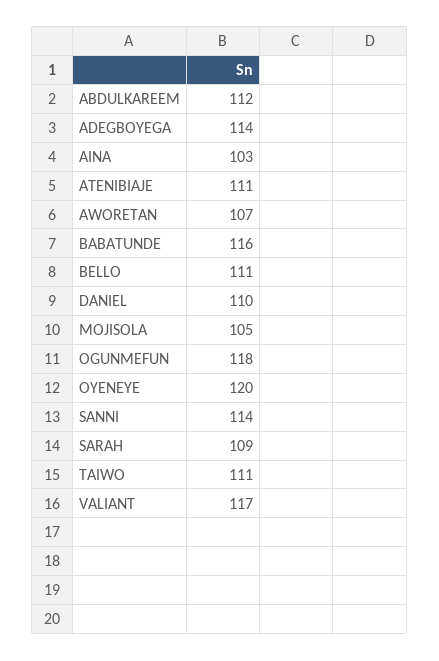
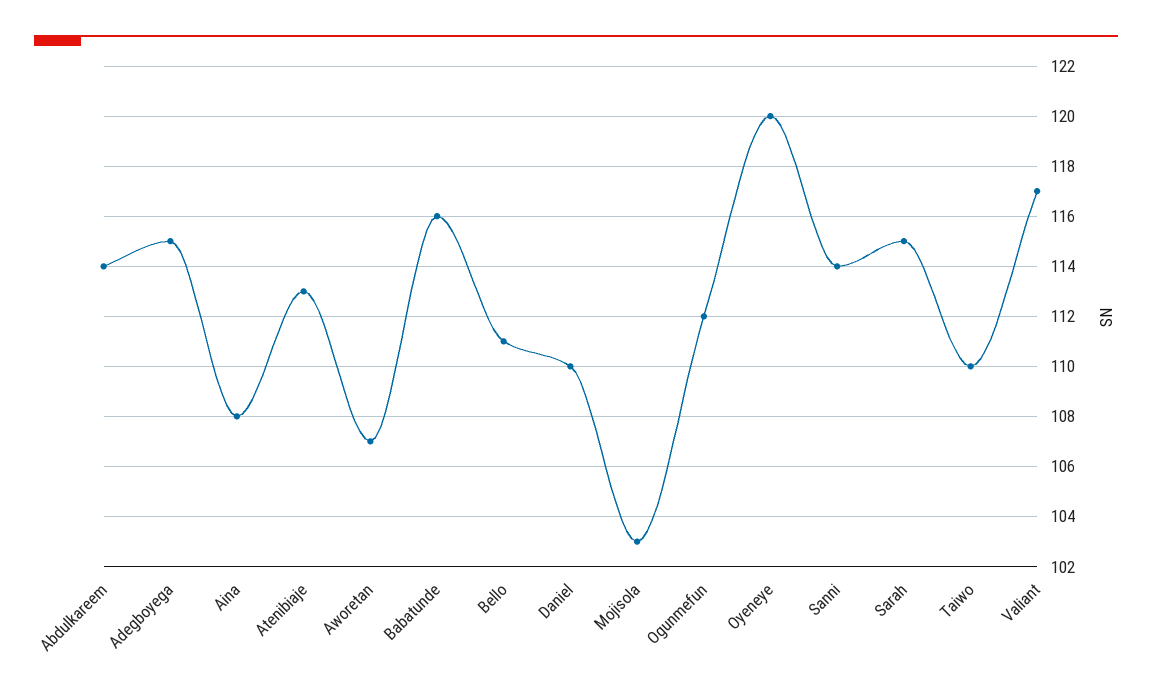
  {
-   "ABDULKAREEM": 112,
+   "ABDULKAREEM": 114,
-   "ADEGBOYEGA": 114,
+   "ADEGBOYEGA": 115,
-   "AINA": 103,
+   "AINA": 108,
-   "ATENIBIAJE": 111,
+   "ATENIBIAJE": 113,
    "AWORETAN": 107,
    "BABATUNDE": 116,
    "BELLO": 111,
    "DANIEL": 110,
-   "MOJISOLA": 105,
+   "MOJISOLA": 103,
-   "OGUNMEFUN": 118,
+   "OGUNMEFUN": 112,
    "OYENEYE": 120,
    "SANNI": 114,
-   "SARAH": 109,
+   "SARAH": 115,
-   "TAIWO": 111,
+   "TAIWO": 110,
    "VALIANT": 117
  }

